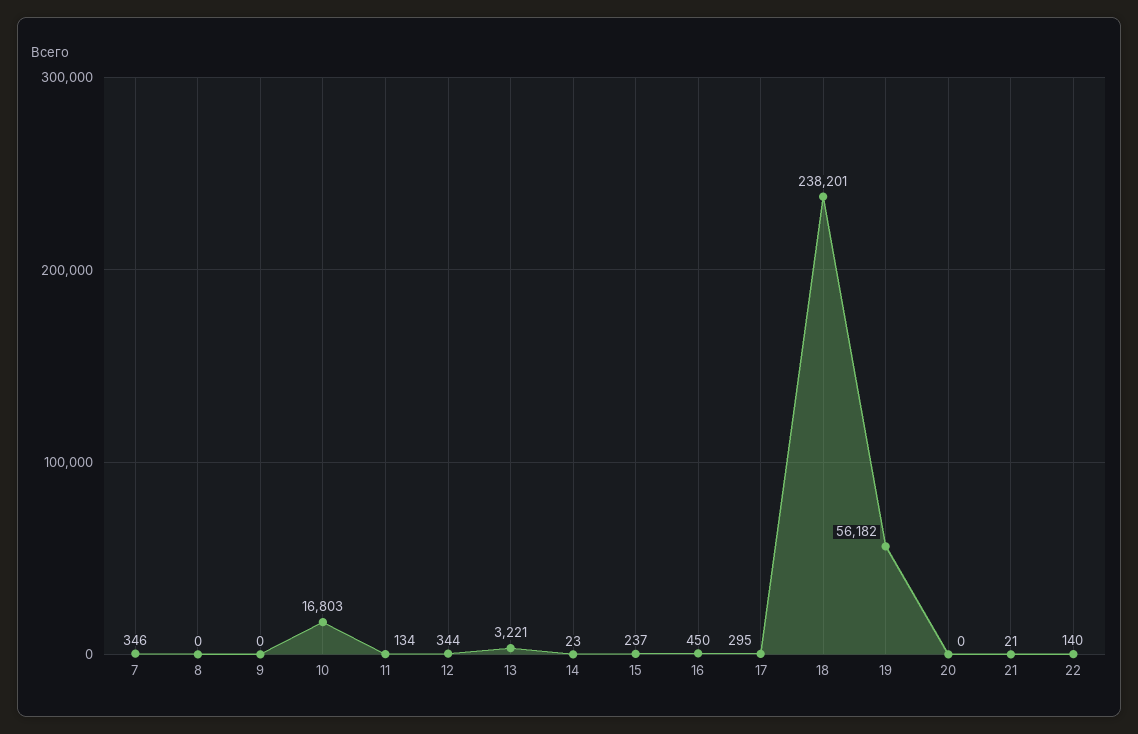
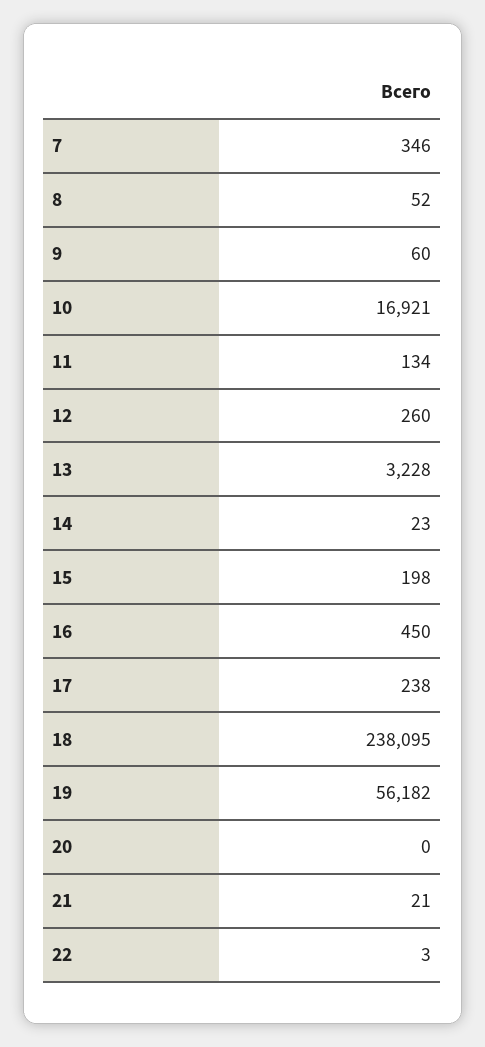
  {
    "7": 346,
-   "8": 0,
+   "8": 52,
-   "9": 0,
+   "9": 60,
-   "10": 16803,
+   "10": 16921,
    "11": 134,
-   "12": 344,
+   "12": 260,
-   "13": 3221,
+   "13": 3228,
    "14": 23,
-   "15": 237,
+   "15": 198,
    "16": 450,
-   "17": 295,
+   "17": 238,
-   "18": 238201,
+   "18": 238095,
    "19": 56182,
    "20": 0,
    "21": 21,
-   "22": 140
+   "22": 3
  }

